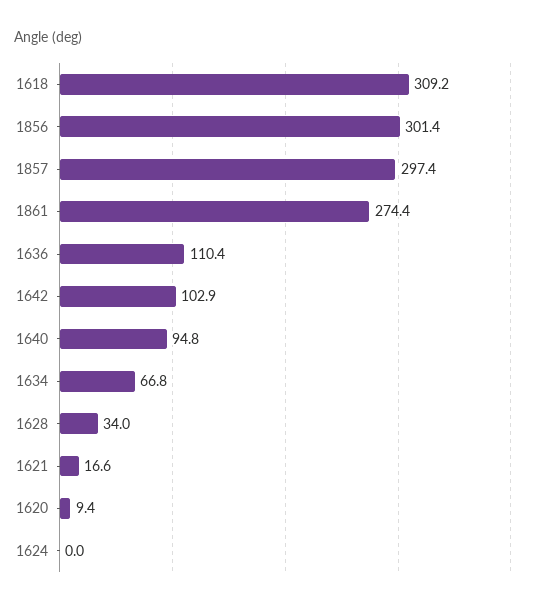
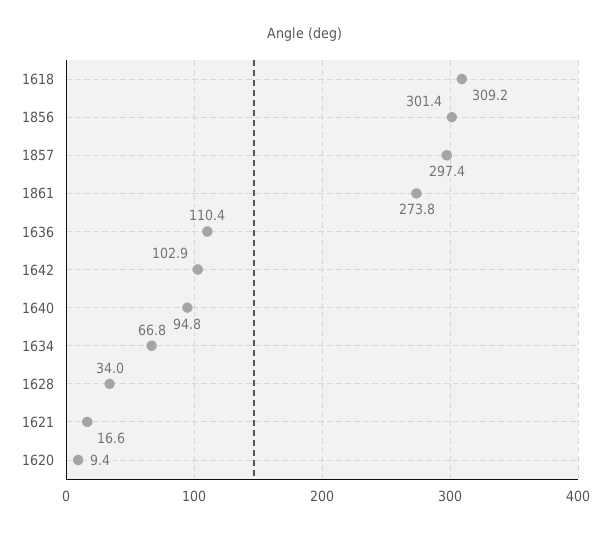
  {
    "1618": 309.2,
    "1856": 301.4,
    "1857": 297.4,
-   "1861": 274.4,
+   "1861": 273.8,
    "1636": 110.4,
    "1642": 102.9,
    "1640": 94.8,
    "1634": 66.8,
    "1628": 34,
    "1621": 16.6,
-   "1620": 9.4,
+   "1620": 9.4
-   "1624": 0
  }

